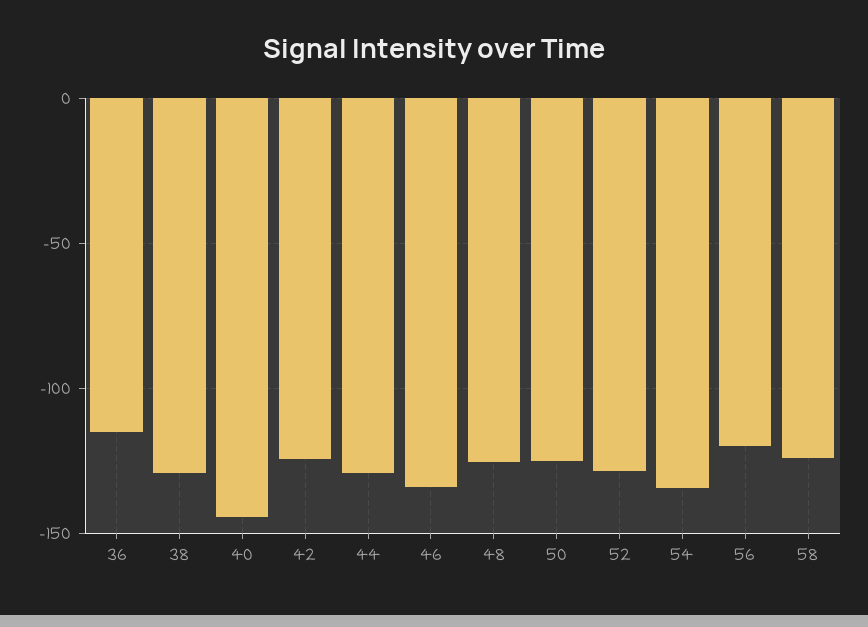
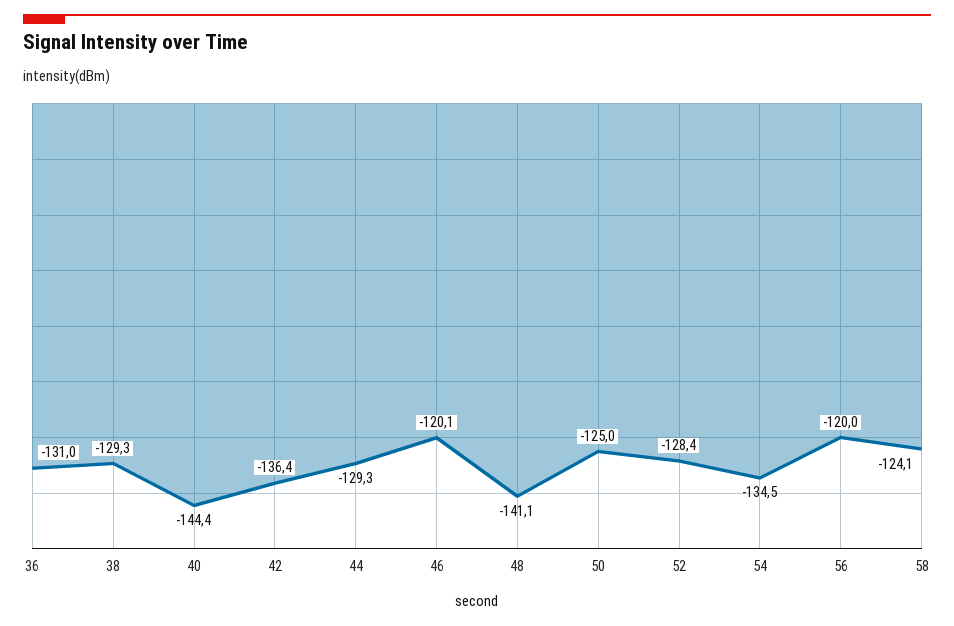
  {
-   "36": -115,
+   "36": -131,
    "38": -129.3,
    "40": -144.4,
-   "42": -125,
+   "42": -136.4,
    "44": -129.3,
-   "46": -135,
+   "46": -120.1,
-   "48": -125,
+   "48": -141.1,
    "50": -125,
    "52": -128.4,
    "54": -134.5,
    "56": -120,
    "58": -124.1
  }

